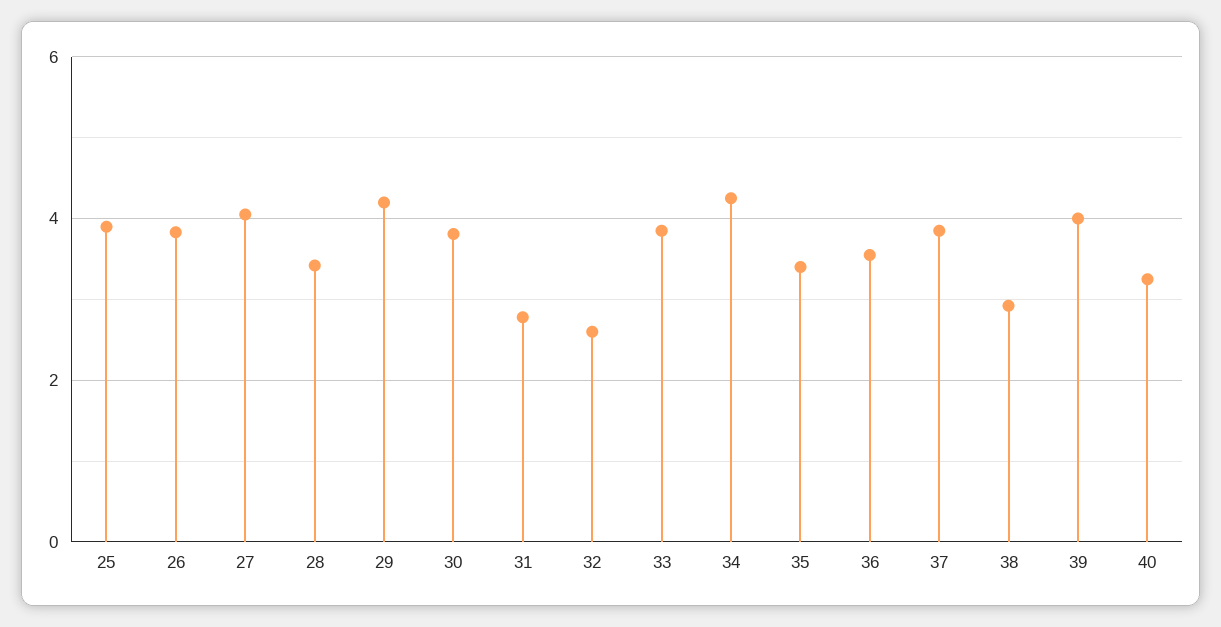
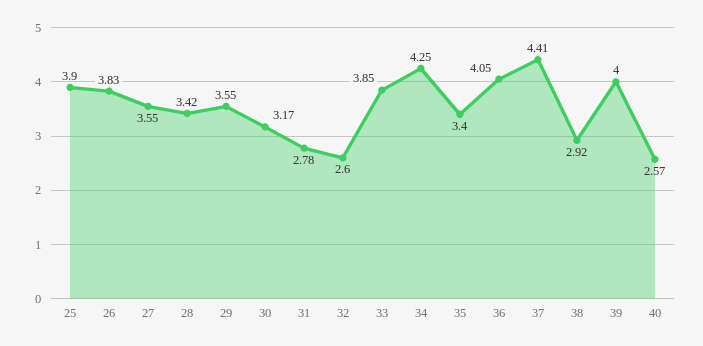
  {
    "25": 3.9,
    "26": 3.83,
-   "27": 4,
+   "27": 3.55,
    "28": 3.42,
-   "29": 4.2,
+   "29": 3.55,
-   "30": 3.8,
+   "30": 3.17,
    "31": 2.78,
    "32": 2.6,
    "33": 3.85,
    "34": 4.25,
    "35": 3.4,
-   "36": 3.6,
+   "36": 4.05,
-   "37": 3.8,
+   "37": 4.41,
    "38": 2.92,
    "39": 4,
-   "40": 3.2
+   "40": 2.57
  }

